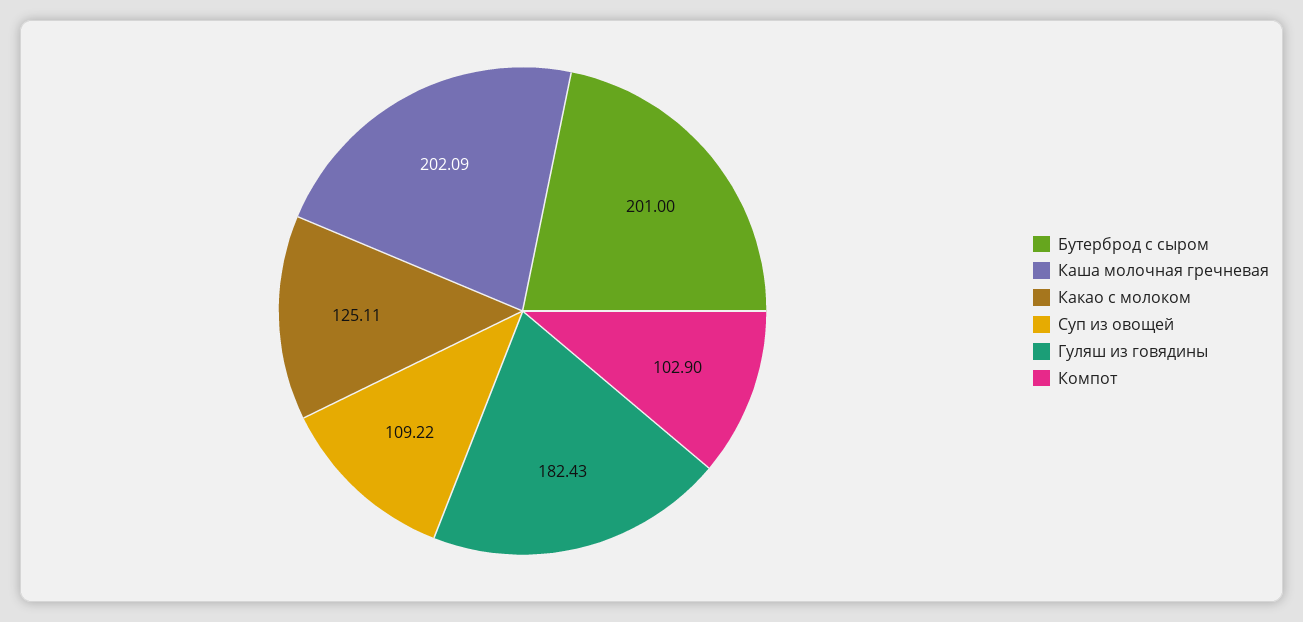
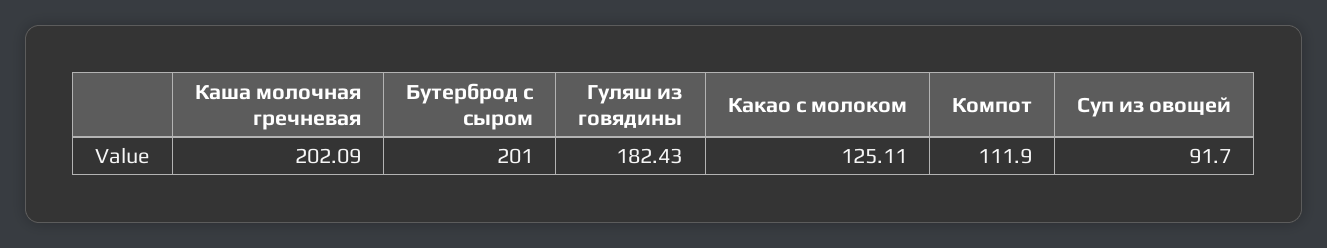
  {
    "Бутерброд с сыром": 201,
    "Каша молочная гречневая": 202.09,
    "Какао с молоком": 125.11,
-   "Суп из овощей": 109.22,
+   "Суп из овощей": 91.7,
    "Гуляш из говядины": 182.43,
-   "Компот": 102.9
+   "Компот": 111.9
  }

